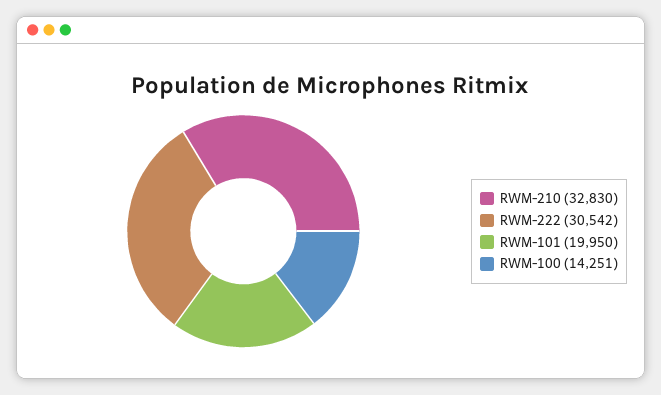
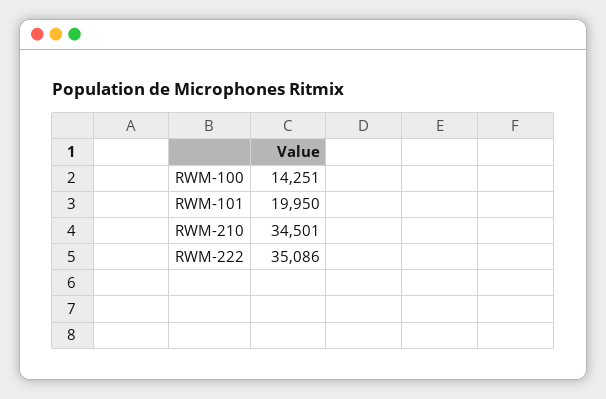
  {
-   "RWM-210": 32830,
+   "RWM-210": 34501,
-   "RWM-222": 30542,
+   "RWM-222": 35086,
    "RWM-101": 19950,
    "RWM-100": 14251
  }

